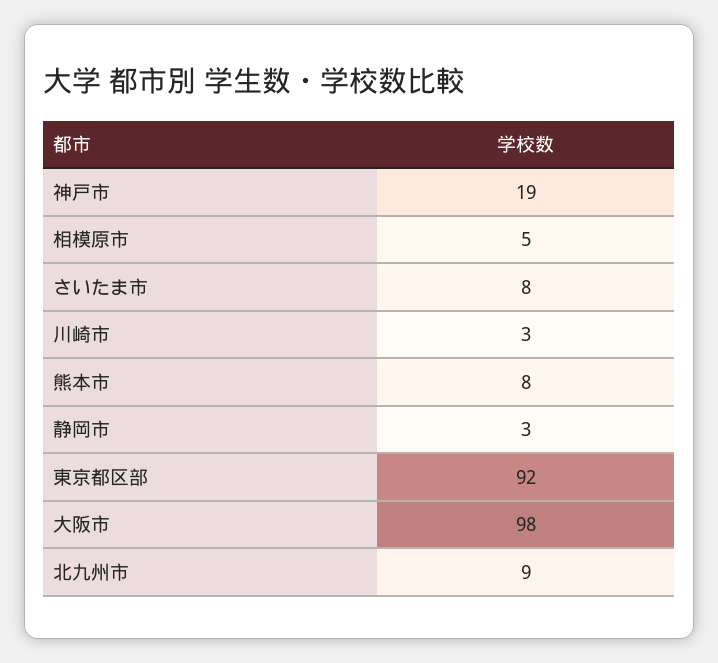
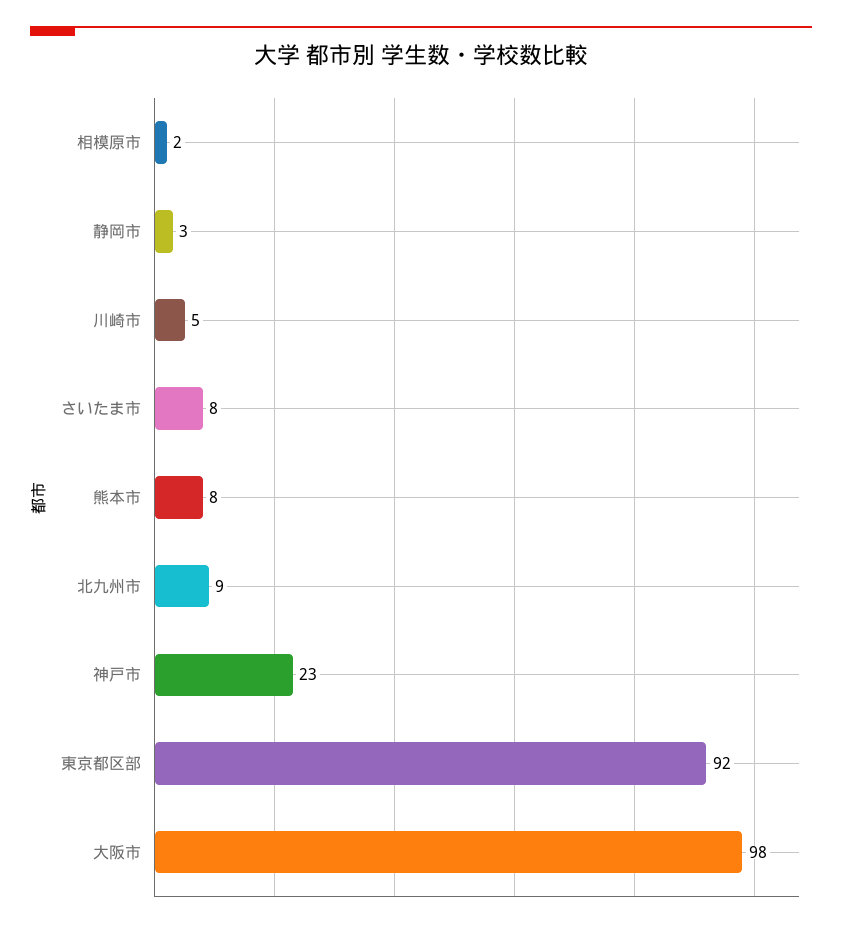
  {
-   "神戸市": 19,
+   "神戸市": 23,
-   "相模原市": 5,
+   "相模原市": 2,
    "さいたま市": 8,
-   "川崎市": 3,
+   "川崎市": 5,
    "熊本市": 8,
    "静岡市": 3,
    "東京都区部": 92,
    "大阪市": 98,
    "北九州市": 9
  }

